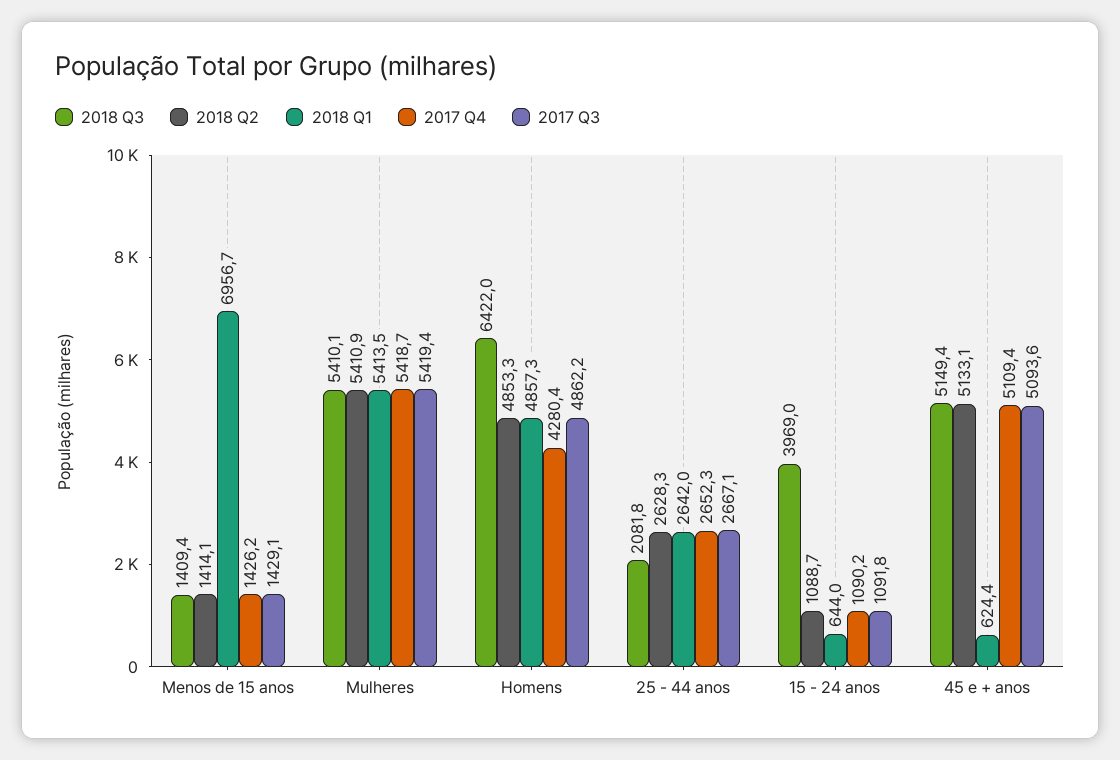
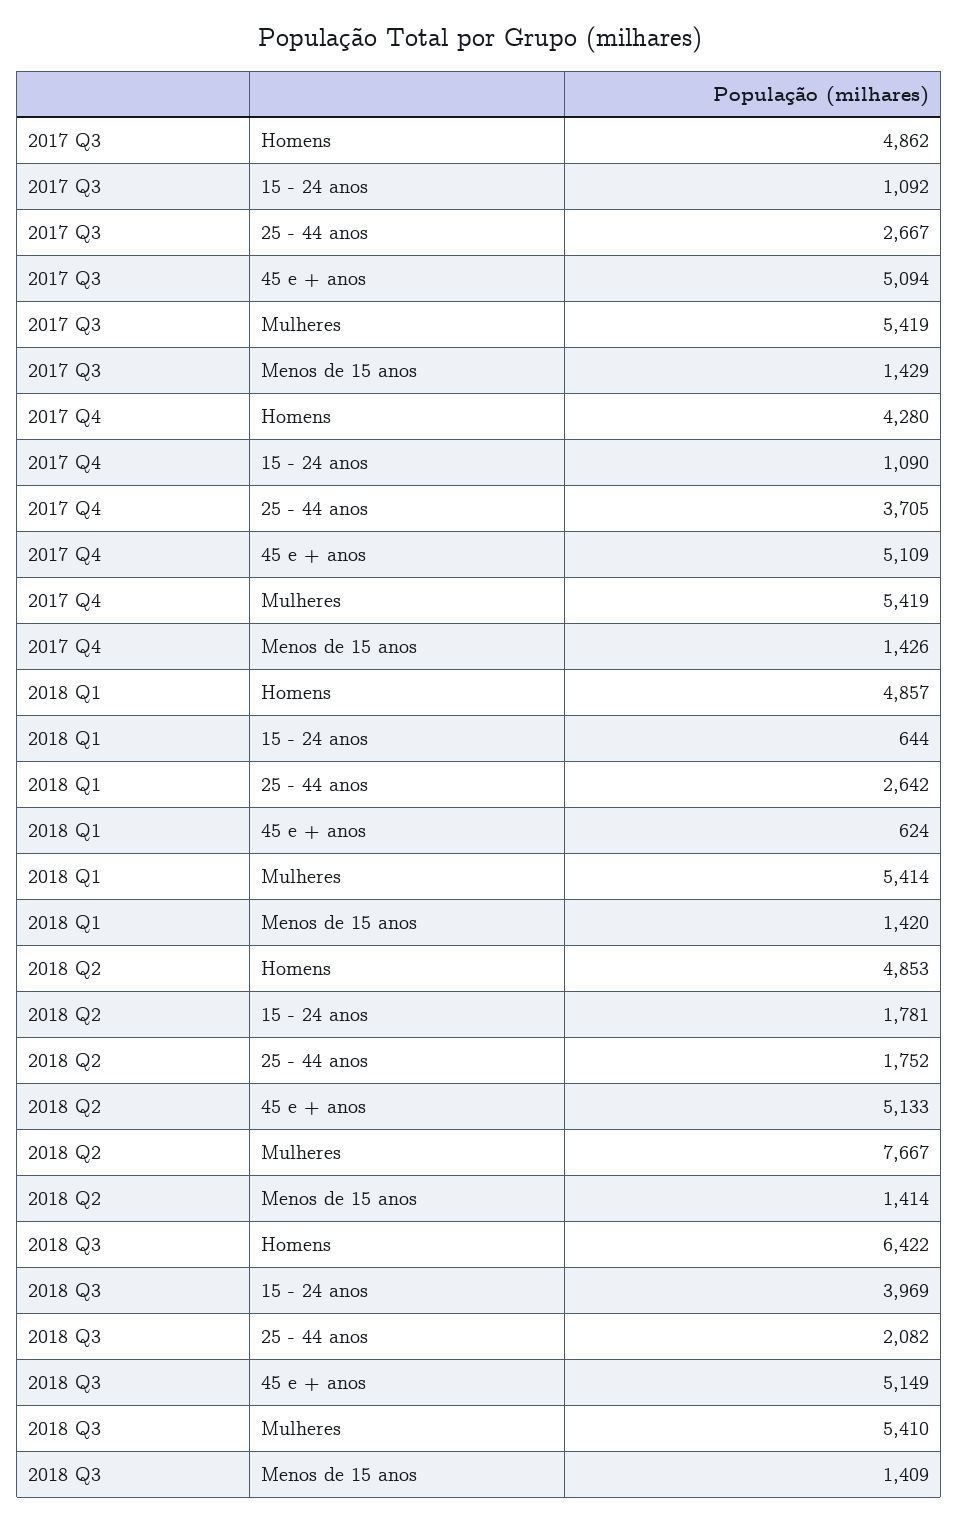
  {
    "2018 Q3": {
      "Menos de 15 anos": 1409.4,
      "Mulheres": 5410.1,
      "Homens": 6422,
      "25 - 44 anos": 2081.8,
      "15 - 24 anos": 3969,
      "45 e + anos": 5149.4
    },
    "2018 Q2": {
      "Menos de 15 anos": 1414.1,
-     "Mulheres": 5410.9,
+     "Mulheres": 7667,
      "Homens": 4853.3,
-     "25 - 44 anos": 2628.3,
+     "25 - 44 anos": 1752,
-     "15 - 24 anos": 1088.7,
+     "15 - 24 anos": 1781,
      "45 e + anos": 5133.1
    },
    "2018 Q1": {
-     "Menos de 15 anos": 6956.7,
+     "Menos de 15 anos": 1420,
      "Mulheres": 5413.5,
      "Homens": 4857.3,
      "25 - 44 anos": 2642,
      "15 - 24 anos": 644,
      "45 e + anos": 624.4
    },
    "2017 Q4": {
      "Menos de 15 anos": 1426.2,
      "Mulheres": 5418.7,
      "Homens": 4280.4,
-     "25 - 44 anos": 2652.3,
+     "25 - 44 anos": 3705,
      "15 - 24 anos": 1090.2,
      "45 e + anos": 5109.4
    },
    "2017 Q3": {
      "Menos de 15 anos": 1429.1,
      "Mulheres": 5419.4,
      "Homens": 4862.2,
      "25 - 44 anos": 2667.1,
      "15 - 24 anos": 1091.8,
      "45 e + anos": 5093.6
    }
  }

